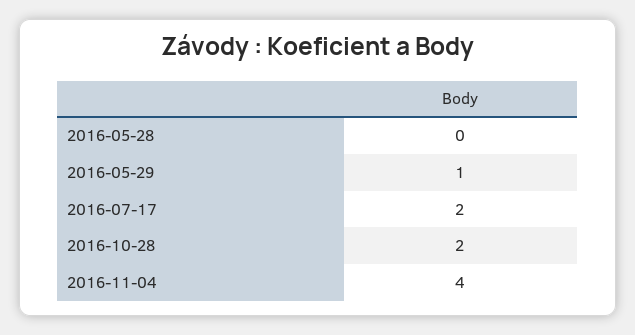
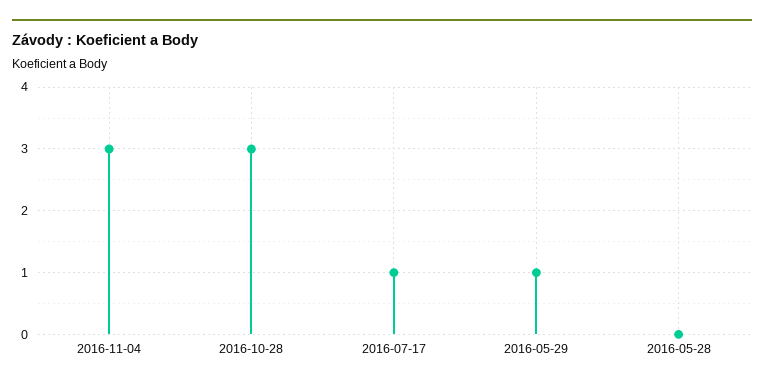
  {
    "2016-05-28": 0,
    "2016-05-29": 1,
-   "2016-07-17": 2,
+   "2016-07-17": 1,
-   "2016-10-28": 2,
+   "2016-10-28": 3,
-   "2016-11-04": 4
+   "2016-11-04": 3
  }

